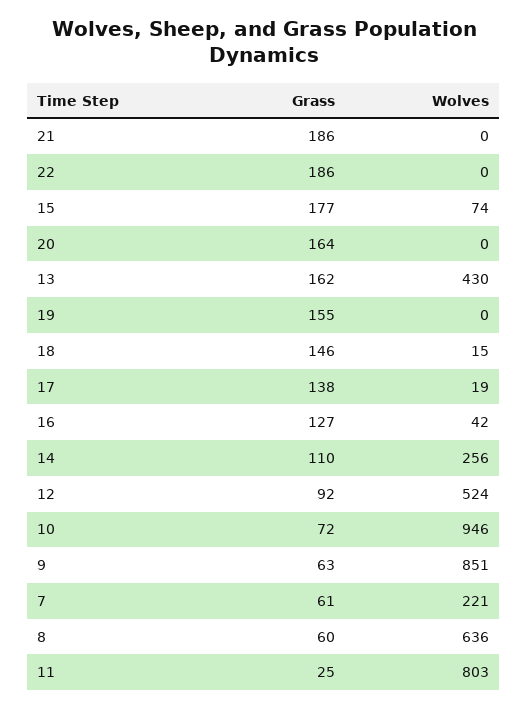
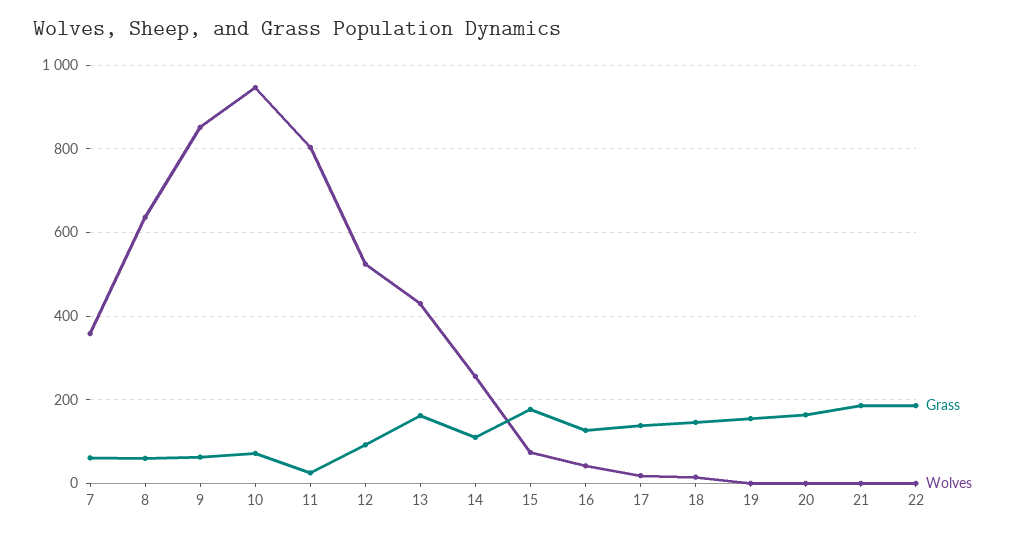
  {
    "Grass": {
      "21": 186,
      "22": 186,
      "15": 177,
      "20": 164,
      "13": 162,
      "19": 155,
      "18": 146,
      "17": 138,
      "16": 127,
      "14": 110,
      "12": 92,
      "10": 72,
      "9": 63,
      "7": 61,
      "8": 60,
      "11": 25
    },
    "Wolves": {
      "21": 0,
      "22": 0,
      "15": 74,
      "20": 0,
      "13": 430,
      "19": 0,
      "18": 15,
      "17": 19,
      "16": 42,
      "14": 256,
      "12": 524,
      "10": 946,
      "9": 851,
-     "7": 221,
+     "7": 360,
      "8": 636,
      "11": 803
    }
  }

